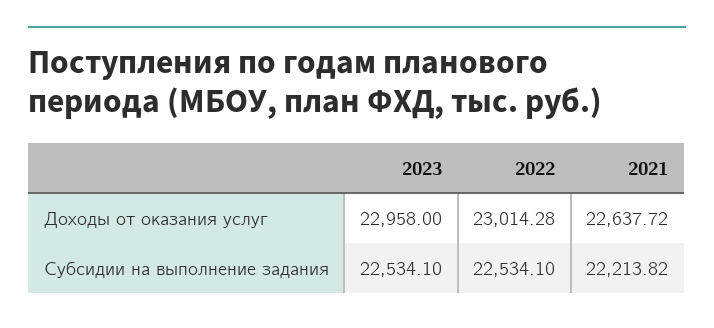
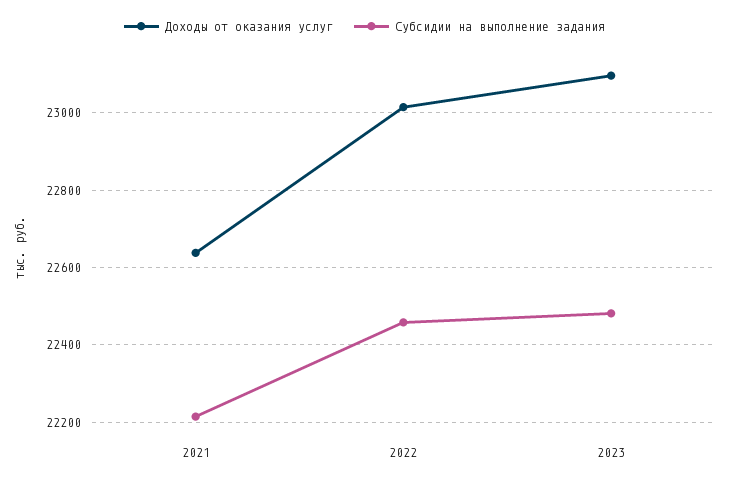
  {
    "Доходы от оказания услуг": {
-     "2023": 22958,
+     "2023": 23100,
      "2022": 23014.28,
      "2021": 22637.72
    },
    "Субсидии на выполнение задания": {
-     "2023": 22534.1,
+     "2023": 22480,
-     "2022": 22534.1,
+     "2022": 22460,
      "2021": 22213.82
    }
  }

